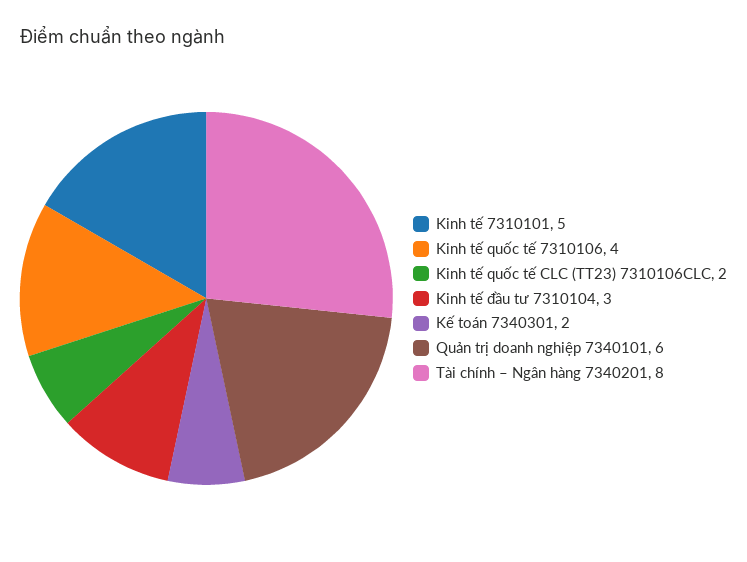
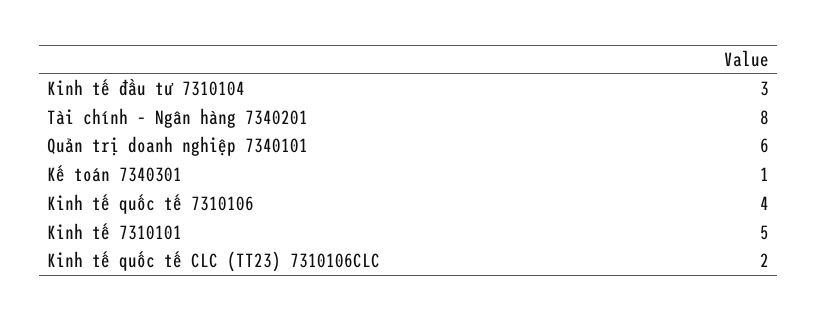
  {
    "Kinh tế 7310101": 5,
    "Kinh tế quốc tế 7310106": 4,
    "Kinh tế quốc tế CLC (TT23) 7310106CLC": 2,
    "Kinh tế đầu tư 7310104": 3,
-   "Kế toán 7340301": 2,
+   "Kế toán 7340301": 1,
    "Quản trị doanh nghiệp 7340101": 6,
    "Tài chính – Ngân hàng 7340201": 8
  }

